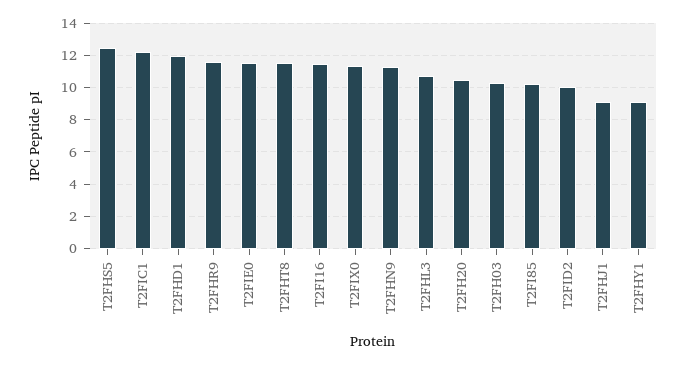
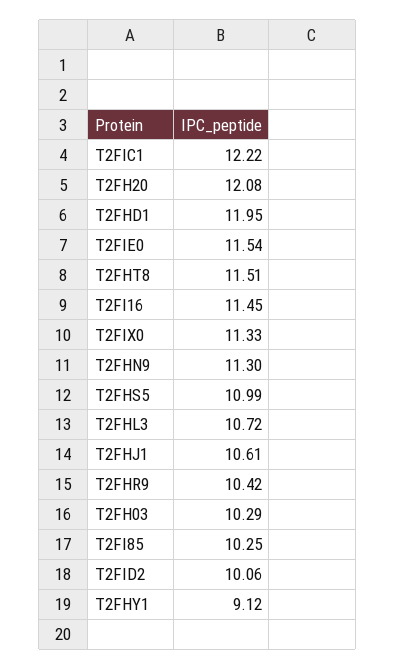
  {
-   "T2FHS5": 12.5,
+   "T2FHS5": 10.99,
    "T2FIC1": 12.22,
    "T2FHD1": 11.95,
-   "T2FHR9": 11.5,
+   "T2FHR9": 10.42,
    "T2FIE0": 11.54,
    "T2FHT8": 11.51,
    "T2FI16": 11.45,
    "T2FIX0": 11.33,
    "T2FHN9": 11.3,
    "T2FHL3": 10.72,
-   "T2FH20": 10.5,
+   "T2FH20": 12.08,
    "T2FH03": 10.29,
    "T2FI85": 10.25,
    "T2FID2": 10.06,
-   "T2FHJ1": 9,
+   "T2FHJ1": 10.61,
    "T2FHY1": 9.12
  }

